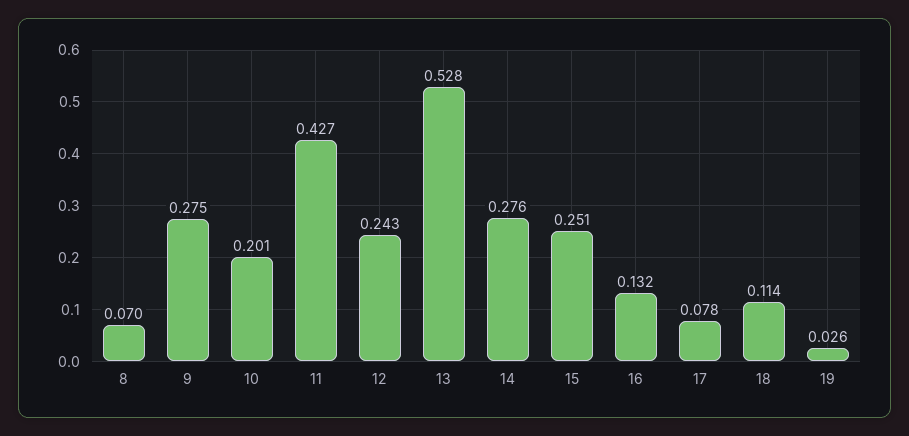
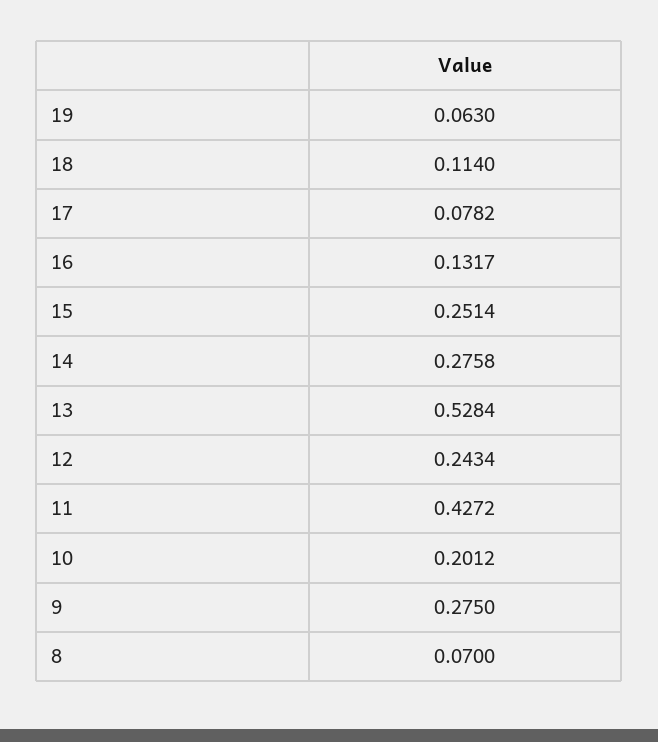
  {
    "8": 0.07,
    "9": 0.275,
    "10": 0.2012,
    "11": 0.4272,
    "12": 0.2434,
    "13": 0.5284,
    "14": 0.2758,
    "15": 0.2514,
    "16": 0.1317,
    "17": 0.0782,
    "18": 0.114,
-   "19": 0.026
+   "19": 0.063
  }

